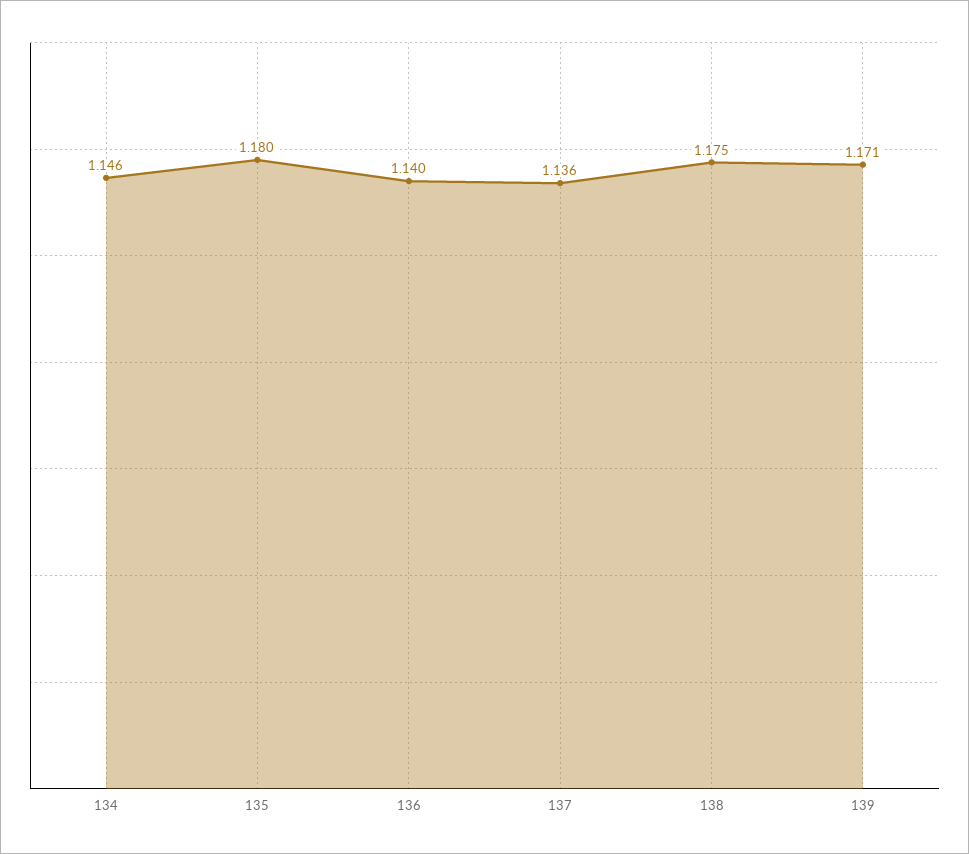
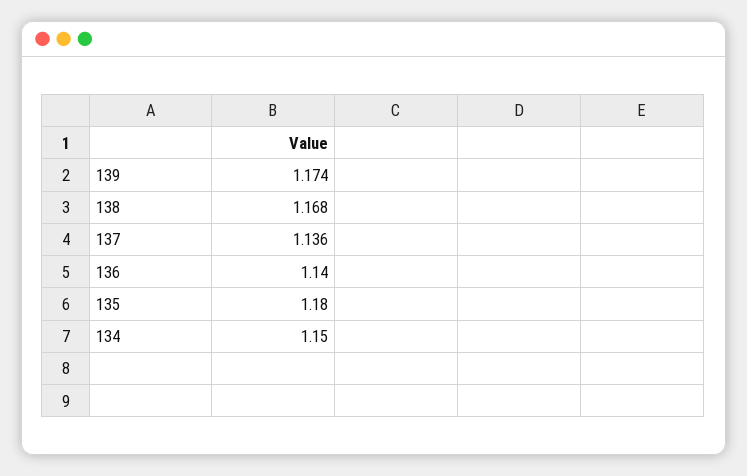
  {
-   "134": 1.146,
+   "134": 1.15,
    "135": 1.18,
    "136": 1.14,
    "137": 1.136,
-   "138": 1.175,
+   "138": 1.168,
-   "139": 1.171
+   "139": 1.174
  }

